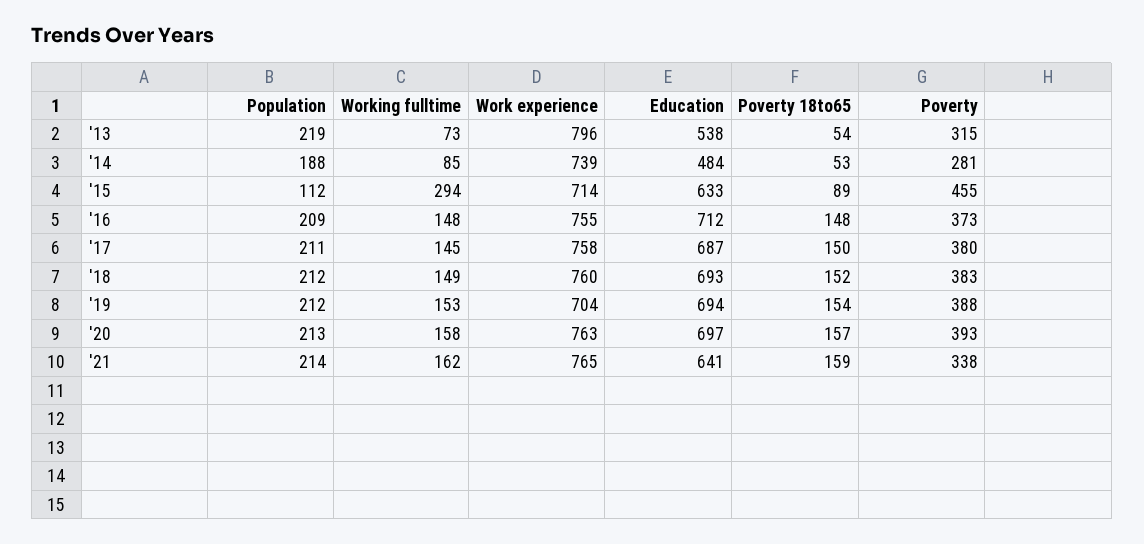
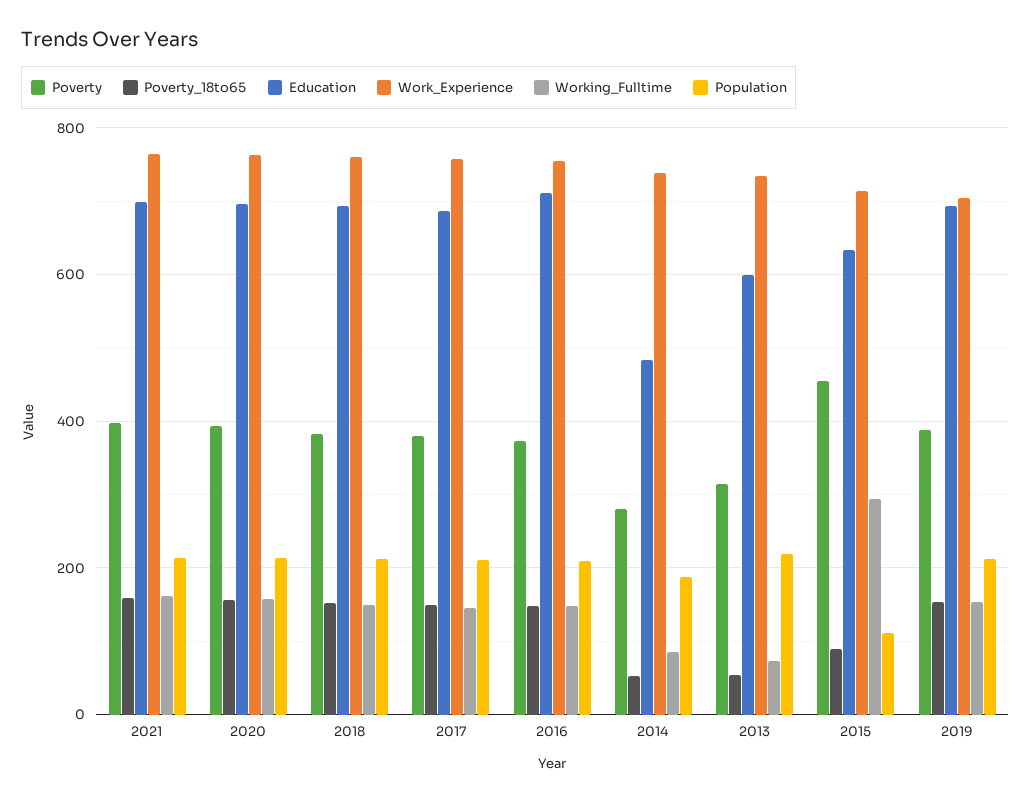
  {
    "Population": {
      "'13": 219,
      "'14": 188,
      "'15": 112,
      "'16": 209,
      "'17": 211,
      "'18": 212,
      "'19": 212,
      "'20": 213,
      "'21": 214
    },
    "Working fulltime": {
      "'13": 73,
      "'14": 85,
      "'15": 294,
      "'16": 148,
      "'17": 145,
      "'18": 149,
      "'19": 153,
      "'20": 158,
      "'21": 162
    },
    "Work experience": {
-     "'13": 796,
+     "'13": 740,
      "'14": 739,
      "'15": 714,
      "'16": 755,
      "'17": 758,
      "'18": 760,
      "'19": 704,
      "'20": 763,
      "'21": 765
    },
    "Education": {
-     "'13": 538,
+     "'13": 600,
      "'14": 484,
      "'15": 633,
      "'16": 712,
      "'17": 687,
      "'18": 693,
      "'19": 694,
      "'20": 697,
-     "'21": 641
+     "'21": 700
    },
    "Poverty 18to65": {
      "'13": 54,
      "'14": 53,
      "'15": 89,
      "'16": 148,
      "'17": 150,
      "'18": 152,
      "'19": 154,
      "'20": 157,
      "'21": 159
    },
    "Poverty": {
      "'13": 315,
      "'14": 281,
      "'15": 455,
      "'16": 373,
      "'17": 380,
      "'18": 383,
      "'19": 388,
      "'20": 393,
-     "'21": 338
+     "'21": 400
    }
  }

